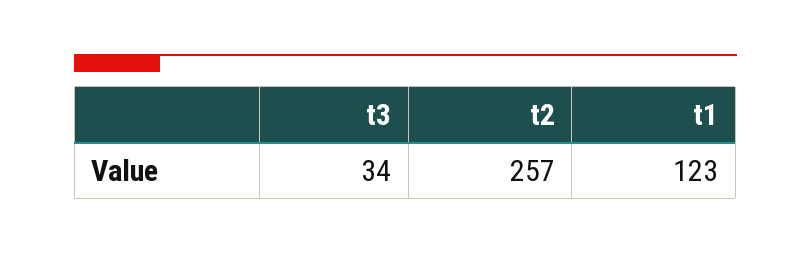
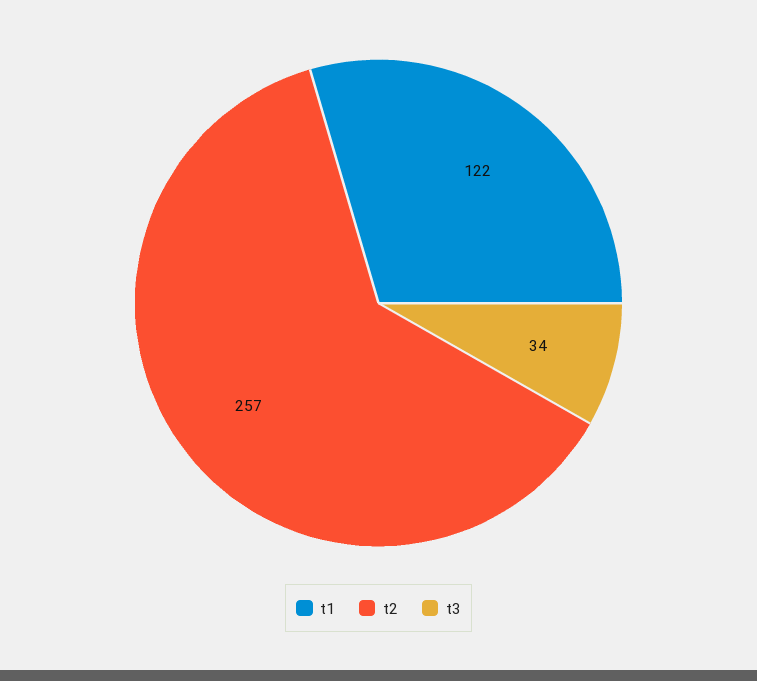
  {
    "t3": 34,
    "t2": 257,
-   "t1": 123
+   "t1": 122
  }

